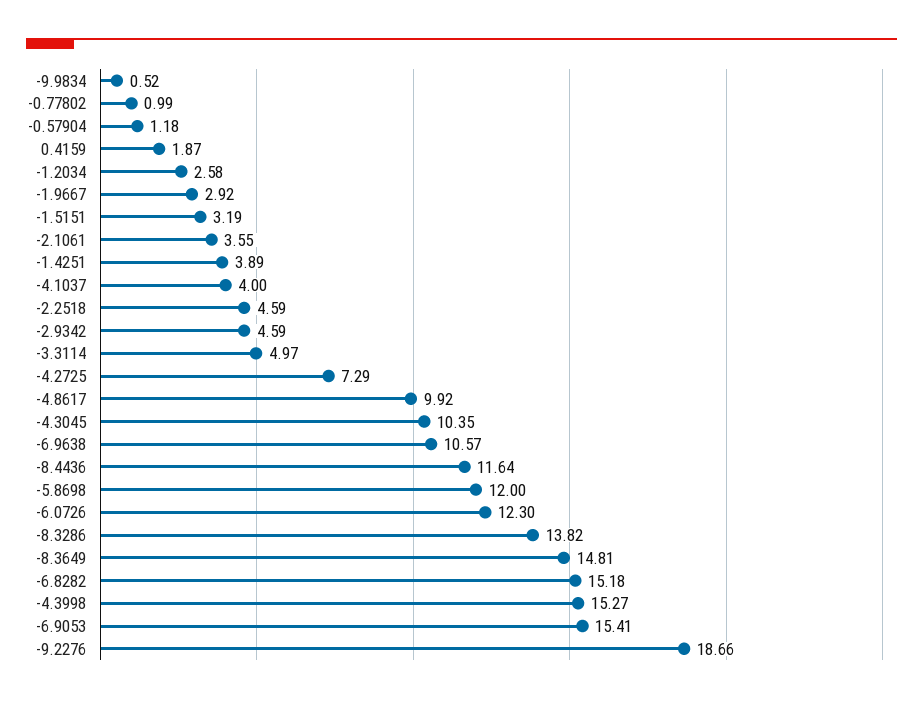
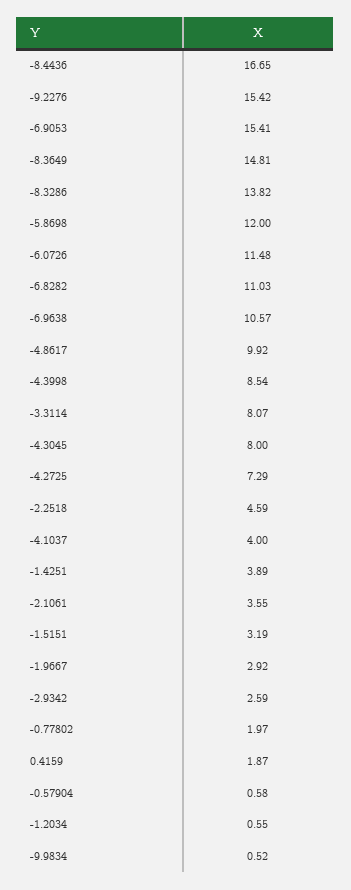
  {
    "-9.9834": 0.52,
-   "-0.77802": 0.99,
+   "-0.77802": 1.97,
-   "-0.57904": 1.18,
+   "-0.57904": 0.58,
    "0.4159": 1.87,
-   "-1.2034": 2.58,
+   "-1.2034": 0.55,
    "-1.9667": 2.92,
    "-1.5151": 3.19,
    "-2.1061": 3.55,
    "-1.4251": 3.89,
    "-4.1037": 4,
    "-2.2518": 4.59,
-   "-2.9342": 4.59,
+   "-2.9342": 2.59,
-   "-3.3114": 4.97,
+   "-3.3114": 8.07,
    "-4.2725": 7.29,
    "-4.8617": 9.92,
-   "-4.3045": 10.35,
+   "-4.3045": 8,
    "-6.9638": 10.57,
-   "-8.4436": 11.64,
+   "-8.4436": 16.65,
    "-5.8698": 12,
-   "-6.0726": 12.3,
+   "-6.0726": 11.48,
    "-8.3286": 13.82,
    "-8.3649": 14.81,
-   "-6.8282": 15.18,
+   "-6.8282": 11.03,
-   "-4.3998": 15.27,
+   "-4.3998": 8.54,
    "-6.9053": 15.41,
-   "-9.2276": 18.66
+   "-9.2276": 15.42
  }

